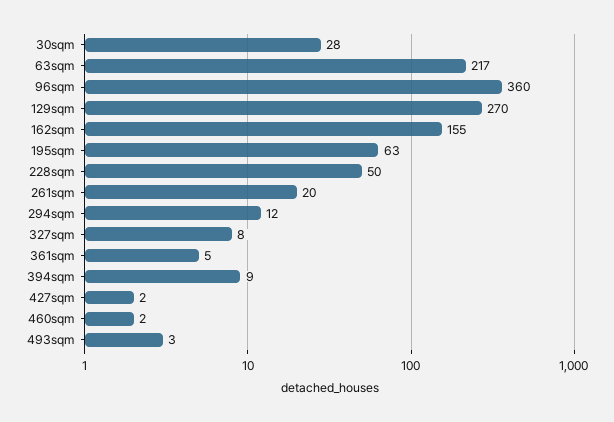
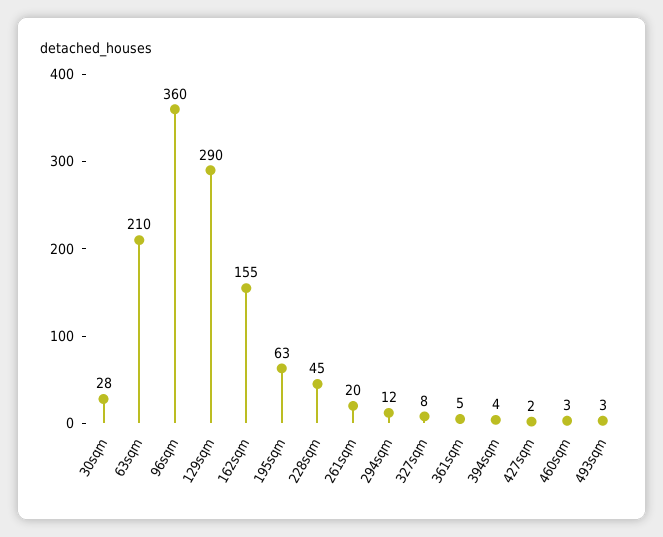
  {
    "30sqm": 28,
-   "63sqm": 217,
+   "63sqm": 210,
    "96sqm": 360,
-   "129sqm": 270,
+   "129sqm": 290,
    "162sqm": 155,
    "195sqm": 63,
-   "228sqm": 50,
+   "228sqm": 45,
    "261sqm": 20,
    "294sqm": 12,
    "327sqm": 8,
    "361sqm": 5,
-   "394sqm": 9,
+   "394sqm": 4,
    "427sqm": 2,
-   "460sqm": 2,
+   "460sqm": 3,
    "493sqm": 3
  }

